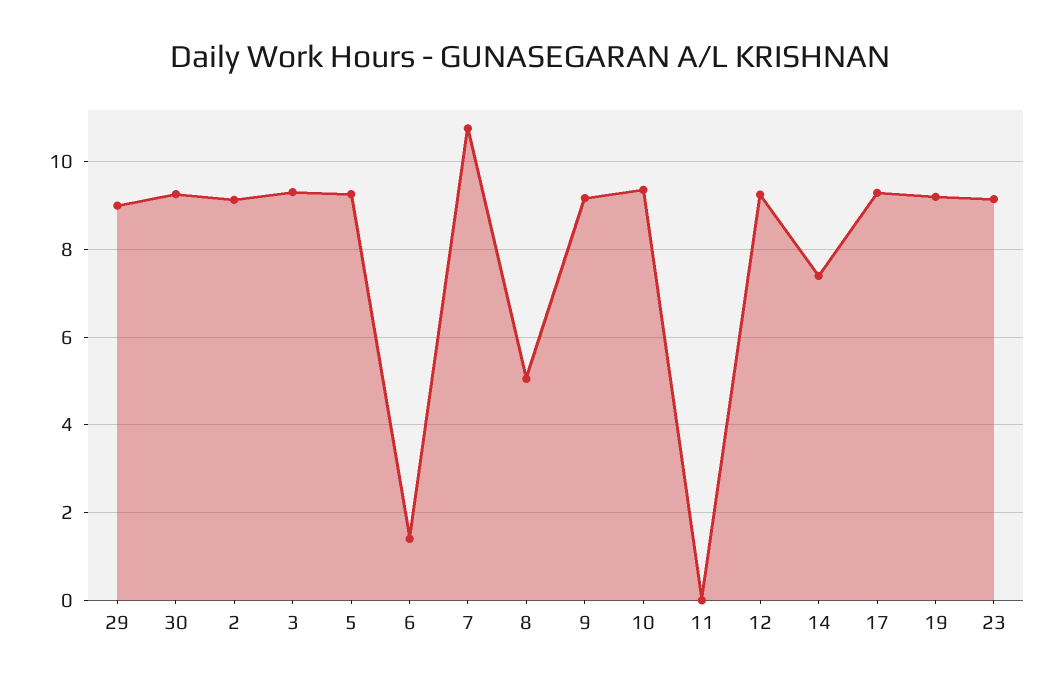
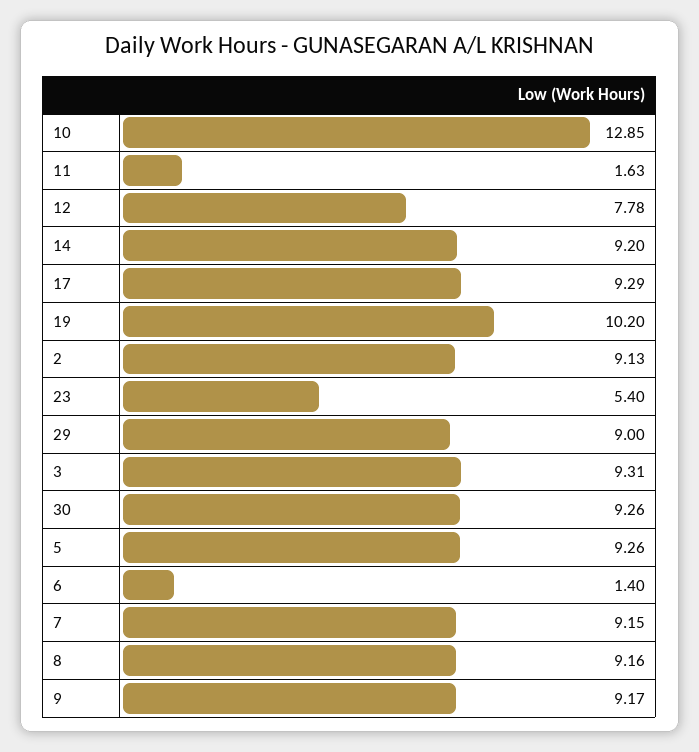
  {
    "29": 9,
    "30": 9.26,
    "2": 9.13,
    "3": 9.31,
    "5": 9.26,
    "6": 1.4,
-   "7": 10.8,
+   "7": 9.15,
-   "8": 5,
+   "8": 9.16,
    "9": 9.17,
-   "10": 9.4,
+   "10": 12.85,
-   "11": 0,
+   "11": 1.63,
-   "12": 9.2,
+   "12": 7.78,
-   "14": 7.4,
+   "14": 9.2,
    "17": 9.29,
-   "19": 9.2,
+   "19": 10.2,
-   "23": 9.2
+   "23": 5.4
  }

